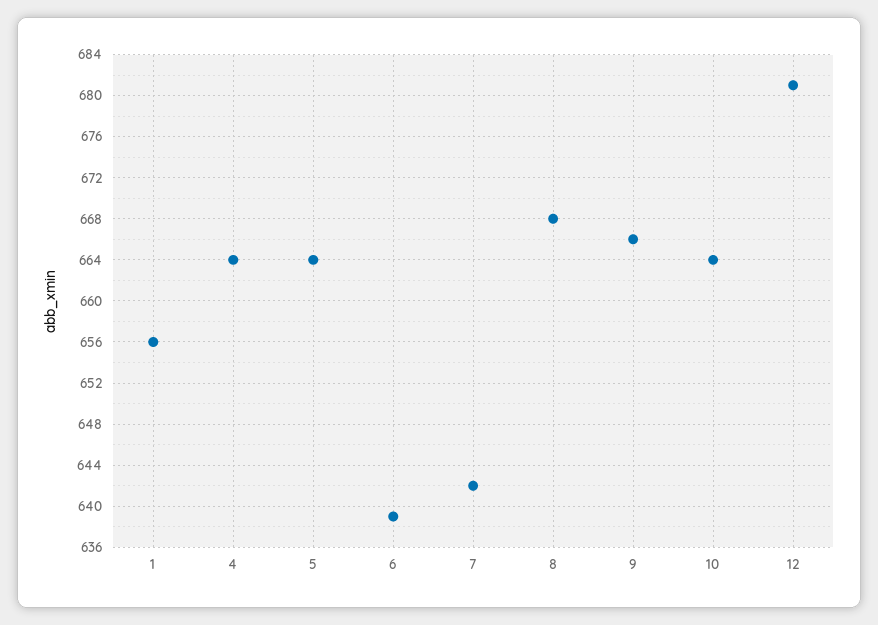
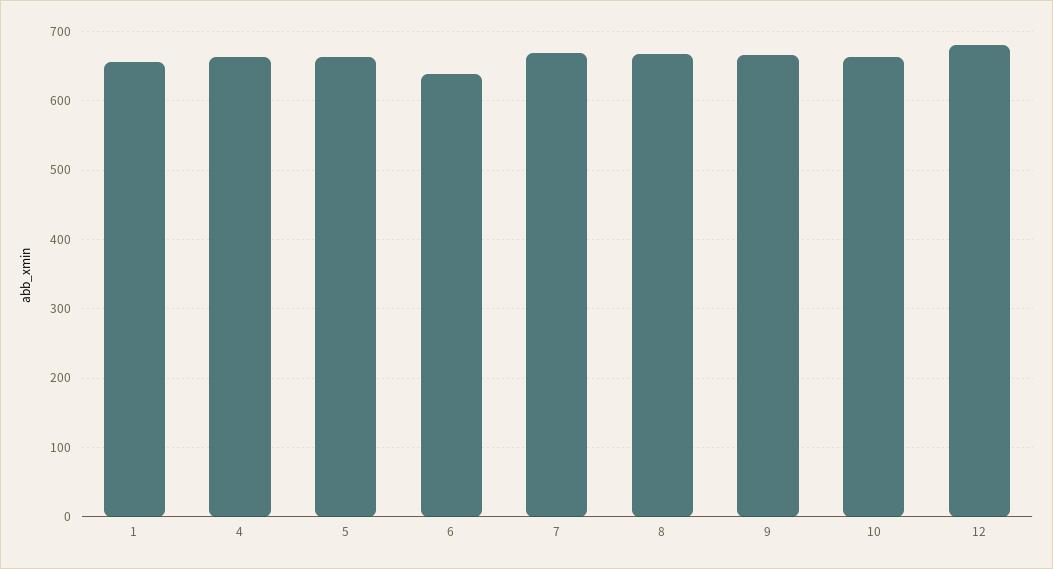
  {
    "1": 656,
    "4": 664,
    "5": 664,
    "6": 639,
-   "7": 642,
+   "7": 670,
    "8": 668,
    "9": 666,
    "10": 664,
    "12": 681
  }

